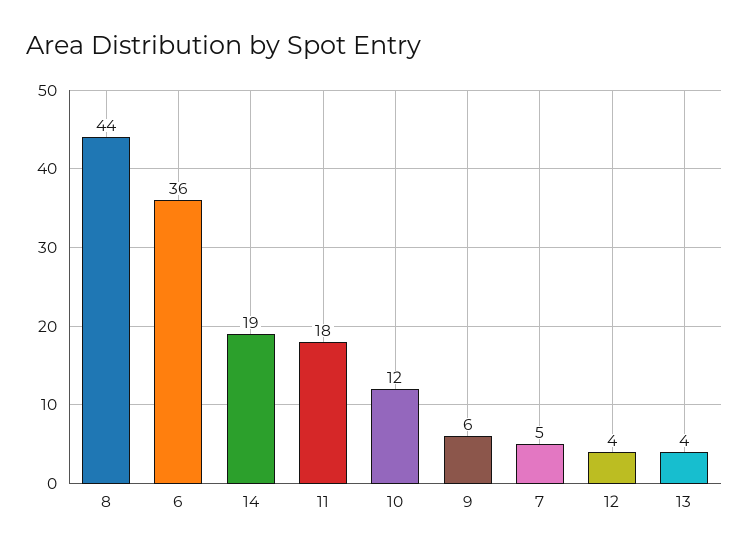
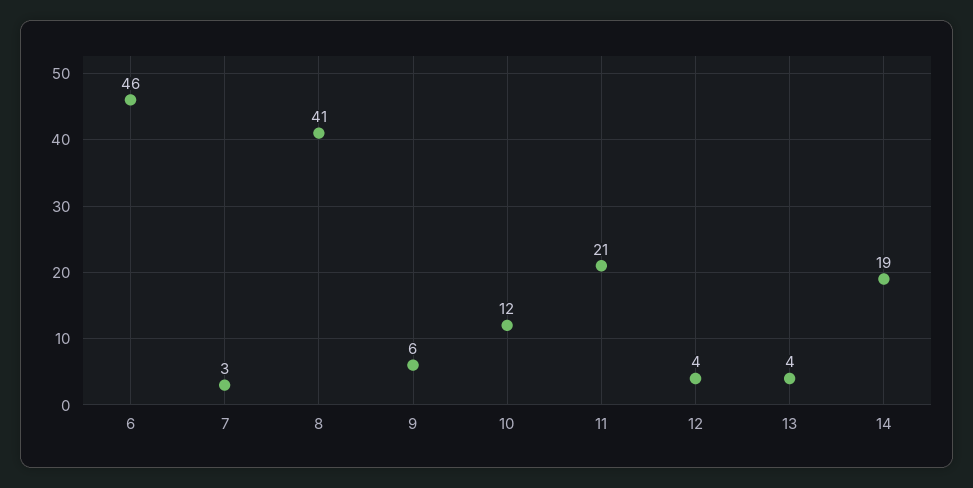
  {
-   "8": 44,
+   "8": 41,
-   "6": 36,
+   "6": 46,
    "14": 19,
-   "11": 18,
+   "11": 21,
    "10": 12,
    "9": 6,
-   "7": 5,
+   "7": 3,
    "12": 4,
    "13": 4
  }

